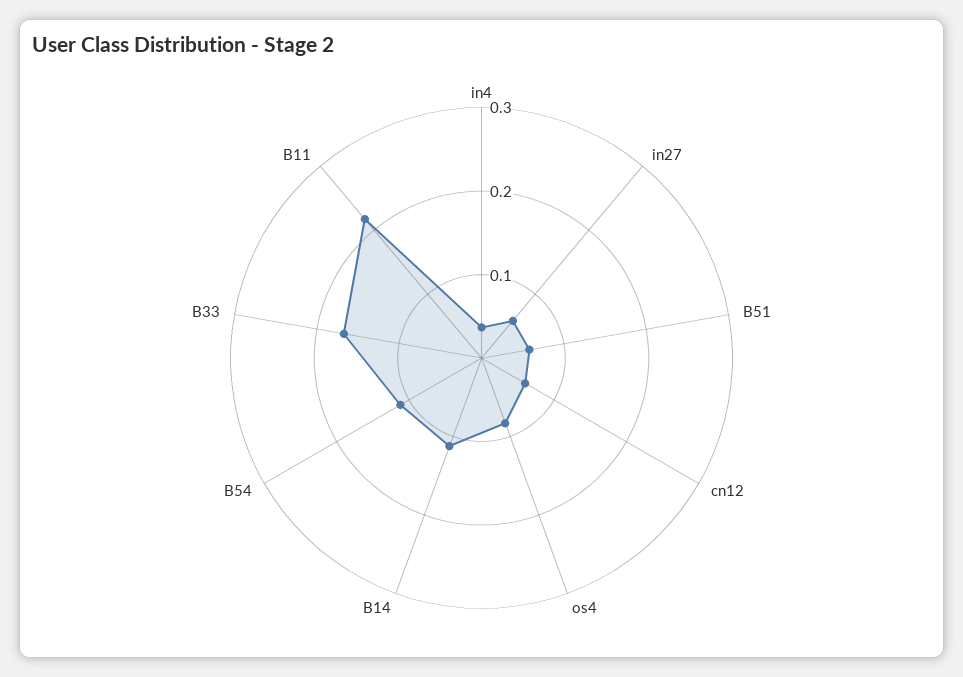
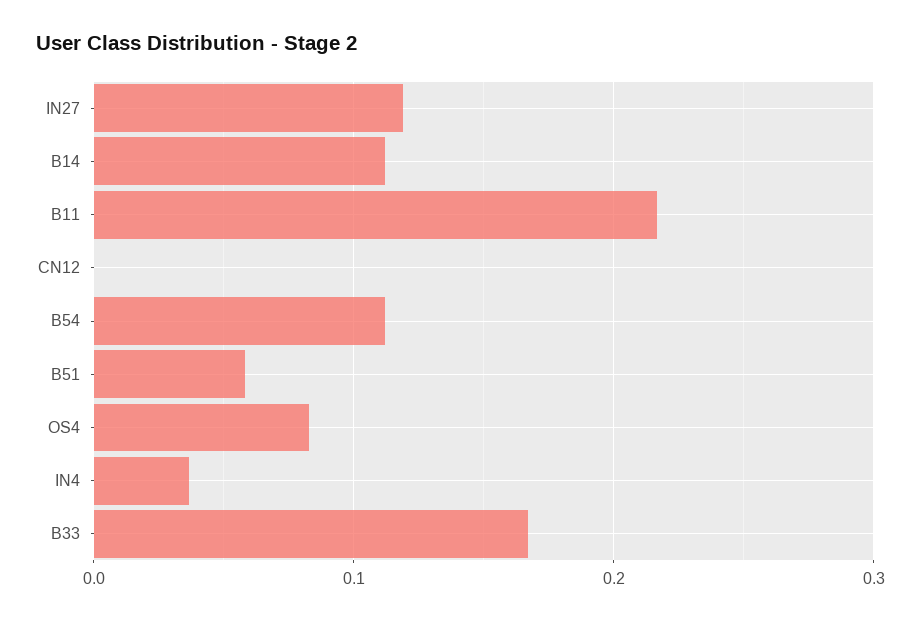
  {
    "in4": 0.04,
-   "in27": 0.06,
+   "in27": 0.12,
    "B51": 0.06,
-   "cn12": 0.06,
+   "cn12": 0,
    "os4": 0.08,
    "B14": 0.11,
    "B54": 0.11,
    "B33": 0.17,
    "B11": 0.22
  }

